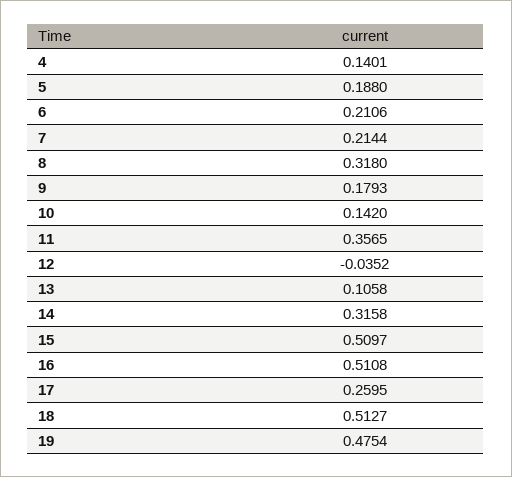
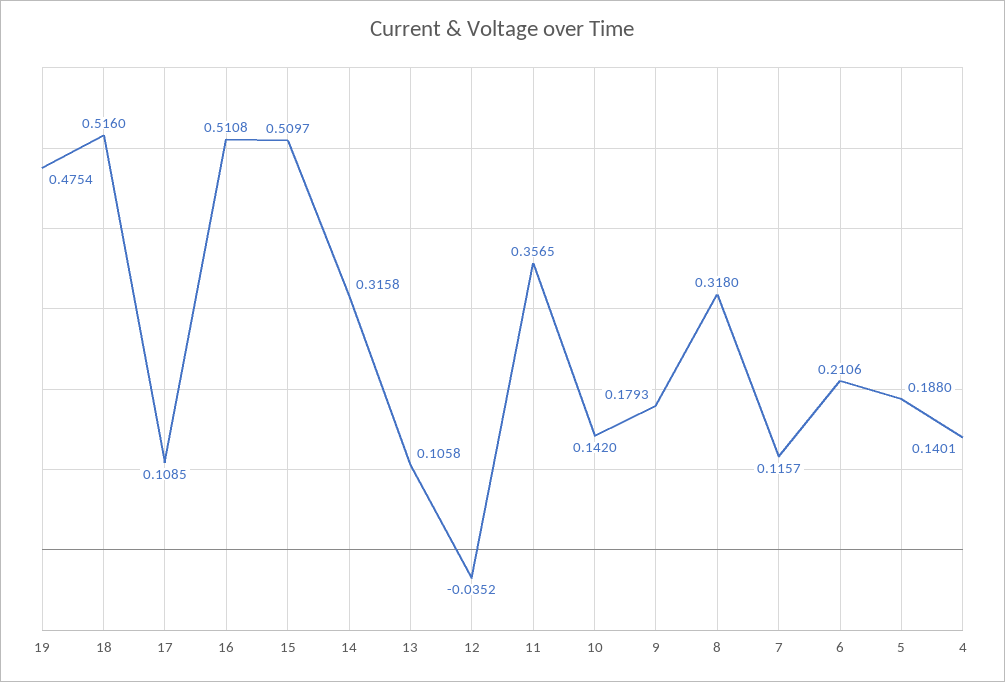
  {
    "4": 0.1401,
    "5": 0.188,
    "6": 0.2106,
-   "7": 0.2144,
+   "7": 0.1157,
    "8": 0.318,
    "9": 0.1793,
    "10": 0.142,
    "11": 0.3565,
    "12": -0.0352,
    "13": 0.1058,
    "14": 0.3158,
    "15": 0.5097,
    "16": 0.5108,
-   "17": 0.2595,
+   "17": 0.1085,
-   "18": 0.5127,
+   "18": 0.516,
    "19": 0.4754
  }

